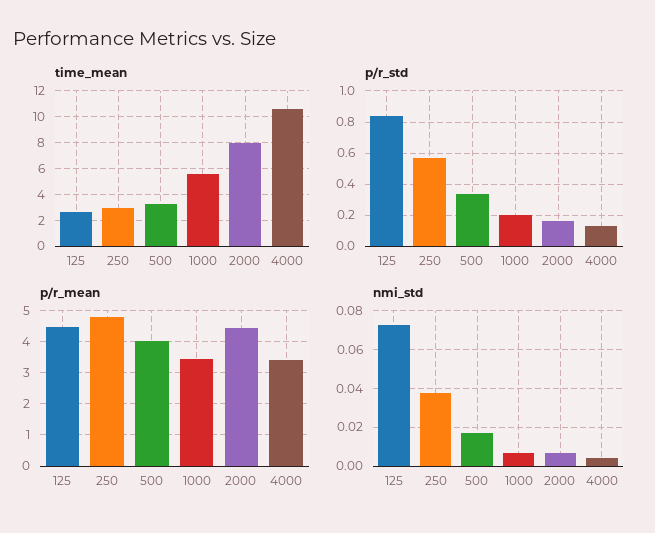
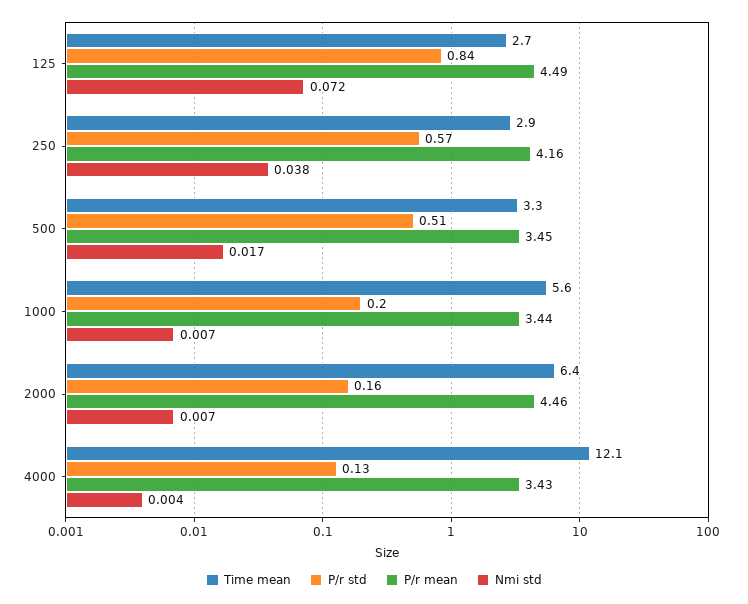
  {
    "time_mean": {
      "125": 2.7,
      "250": 2.9,
      "500": 3.3,
      "1000": 5.6,
-     "2000": 8,
+     "2000": 6.4,
-     "4000": 10.5
+     "4000": 12.1
    },
    "p/r_std": {
      "125": 0.84,
      "250": 0.57,
-     "500": 0.35,
+     "500": 0.51,
      "1000": 0.2,
      "2000": 0.16,
      "4000": 0.13
    },
    "p/r_mean": {
      "125": 4.49,
-     "250": 4.8,
+     "250": 4.16,
-     "500": 4,
+     "500": 3.45,
      "1000": 3.44,
      "2000": 4.46,
      "4000": 3.43
    },
    "nmi_std": {
      "125": 0.072,
      "250": 0.038,
      "500": 0.017,
      "1000": 0.007,
      "2000": 0.007,
      "4000": 0.004
    }
  }

